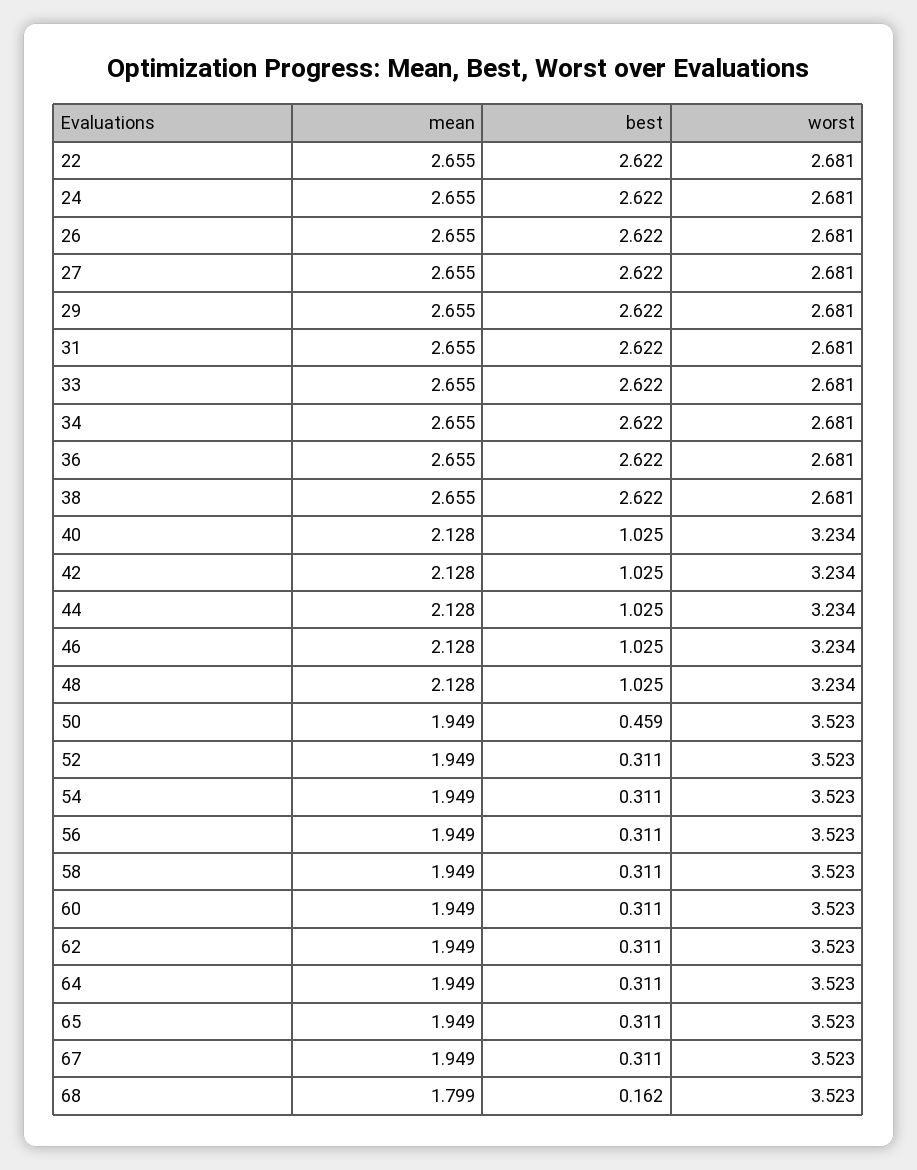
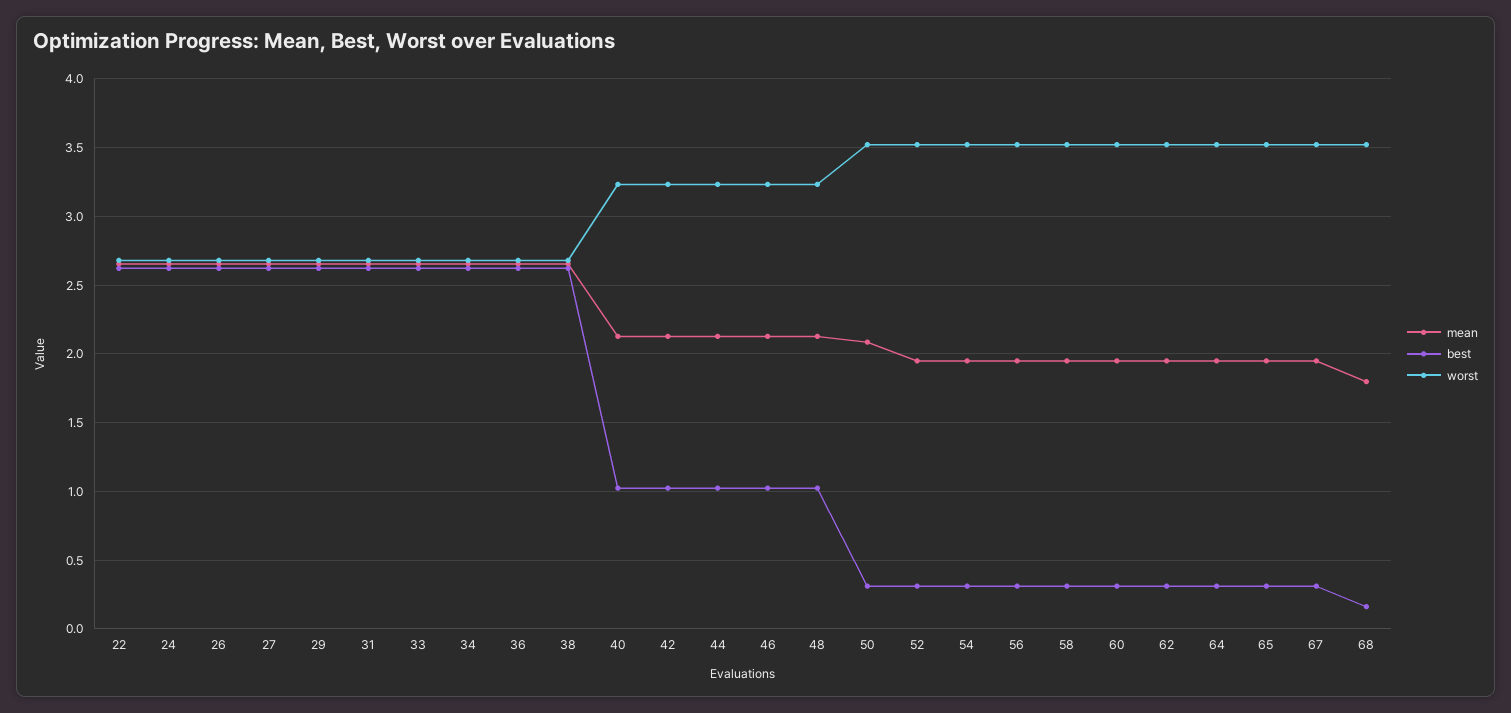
  {
    "mean": {
      "22": 2.655,
      "24": 2.655,
      "26": 2.655,
      "27": 2.655,
      "29": 2.655,
      "31": 2.655,
      "33": 2.655,
      "34": 2.655,
      "36": 2.655,
      "38": 2.655,
      "40": 2.128,
      "42": 2.128,
      "44": 2.128,
      "46": 2.128,
      "48": 2.128,
-     "50": 1.949,
+     "50": 2.1,
      "52": 1.949,
      "54": 1.949,
      "56": 1.949,
      "58": 1.949,
      "60": 1.949,
      "62": 1.949,
      "64": 1.949,
      "65": 1.949,
      "67": 1.949,
      "68": 1.799
    },
    "best": {
      "22": 2.622,
      "24": 2.622,
      "26": 2.622,
      "27": 2.622,
      "29": 2.622,
      "31": 2.622,
      "33": 2.622,
      "34": 2.622,
      "36": 2.622,
      "38": 2.622,
      "40": 1.025,
      "42": 1.025,
      "44": 1.025,
      "46": 1.025,
      "48": 1.025,
-     "50": 0.459,
+     "50": 0.3,
      "52": 0.311,
      "54": 0.311,
      "56": 0.311,
      "58": 0.311,
      "60": 0.311,
      "62": 0.311,
      "64": 0.311,
      "65": 0.311,
      "67": 0.311,
      "68": 0.162
    },
    "worst": {
      "22": 2.681,
      "24": 2.681,
      "26": 2.681,
      "27": 2.681,
      "29": 2.681,
      "31": 2.681,
      "33": 2.681,
      "34": 2.681,
      "36": 2.681,
      "38": 2.681,
      "40": 3.234,
      "42": 3.234,
      "44": 3.234,
      "46": 3.234,
      "48": 3.234,
      "50": 3.523,
      "52": 3.523,
      "54": 3.523,
      "56": 3.523,
      "58": 3.523,
      "60": 3.523,
      "62": 3.523,
      "64": 3.523,
      "65": 3.523,
      "67": 3.523,
      "68": 3.523
    }
  }

